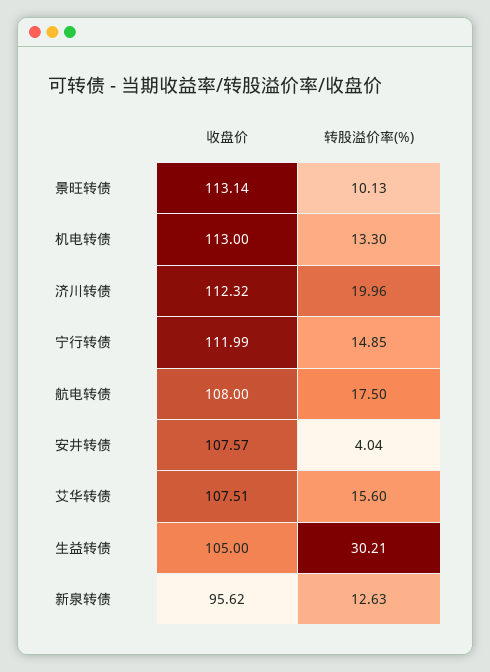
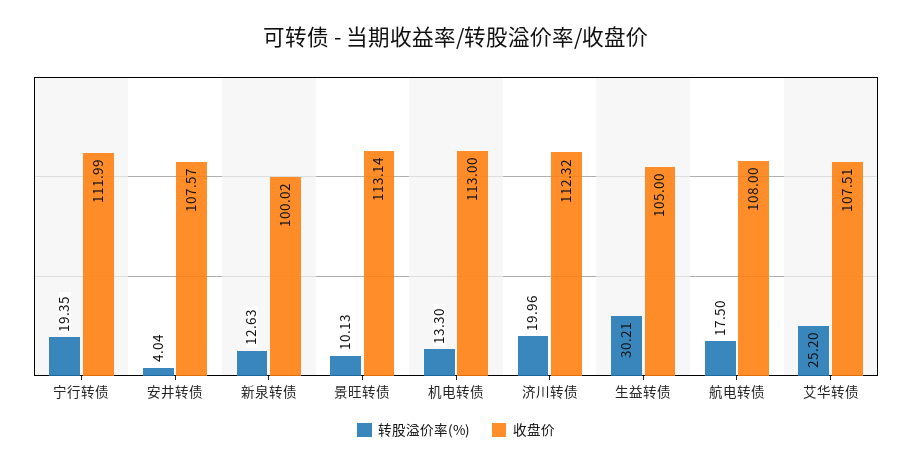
  {
    "收盘价": {
      "景旺转债": 113.14,
      "机电转债": 113,
      "济川转债": 112.32,
      "宁行转债": 111.99,
      "航电转债": 108,
      "安井转债": 107.57,
      "艾华转债": 107.51,
      "生益转债": 105,
-     "新泉转债": 95.62
+     "新泉转债": 100.02
    },
    "转股溢价率(%)": {
      "景旺转债": 10.13,
      "机电转债": 13.3,
      "济川转债": 19.96,
-     "宁行转债": 14.85,
+     "宁行转债": 19.35,
      "航电转债": 17.5,
      "安井转债": 4.04,
-     "艾华转债": 15.6,
+     "艾华转债": 25.2,
      "生益转债": 30.21,
      "新泉转债": 12.63
    }
  }

